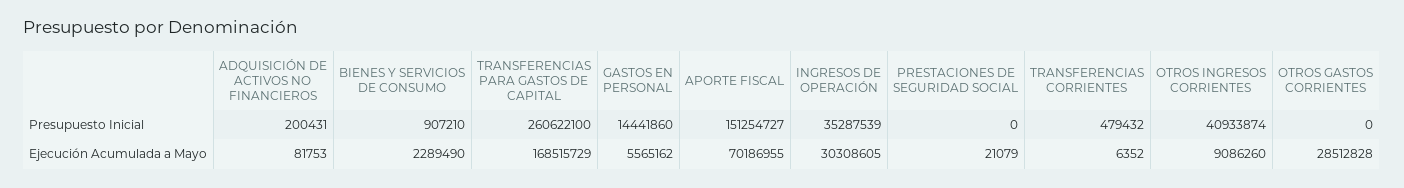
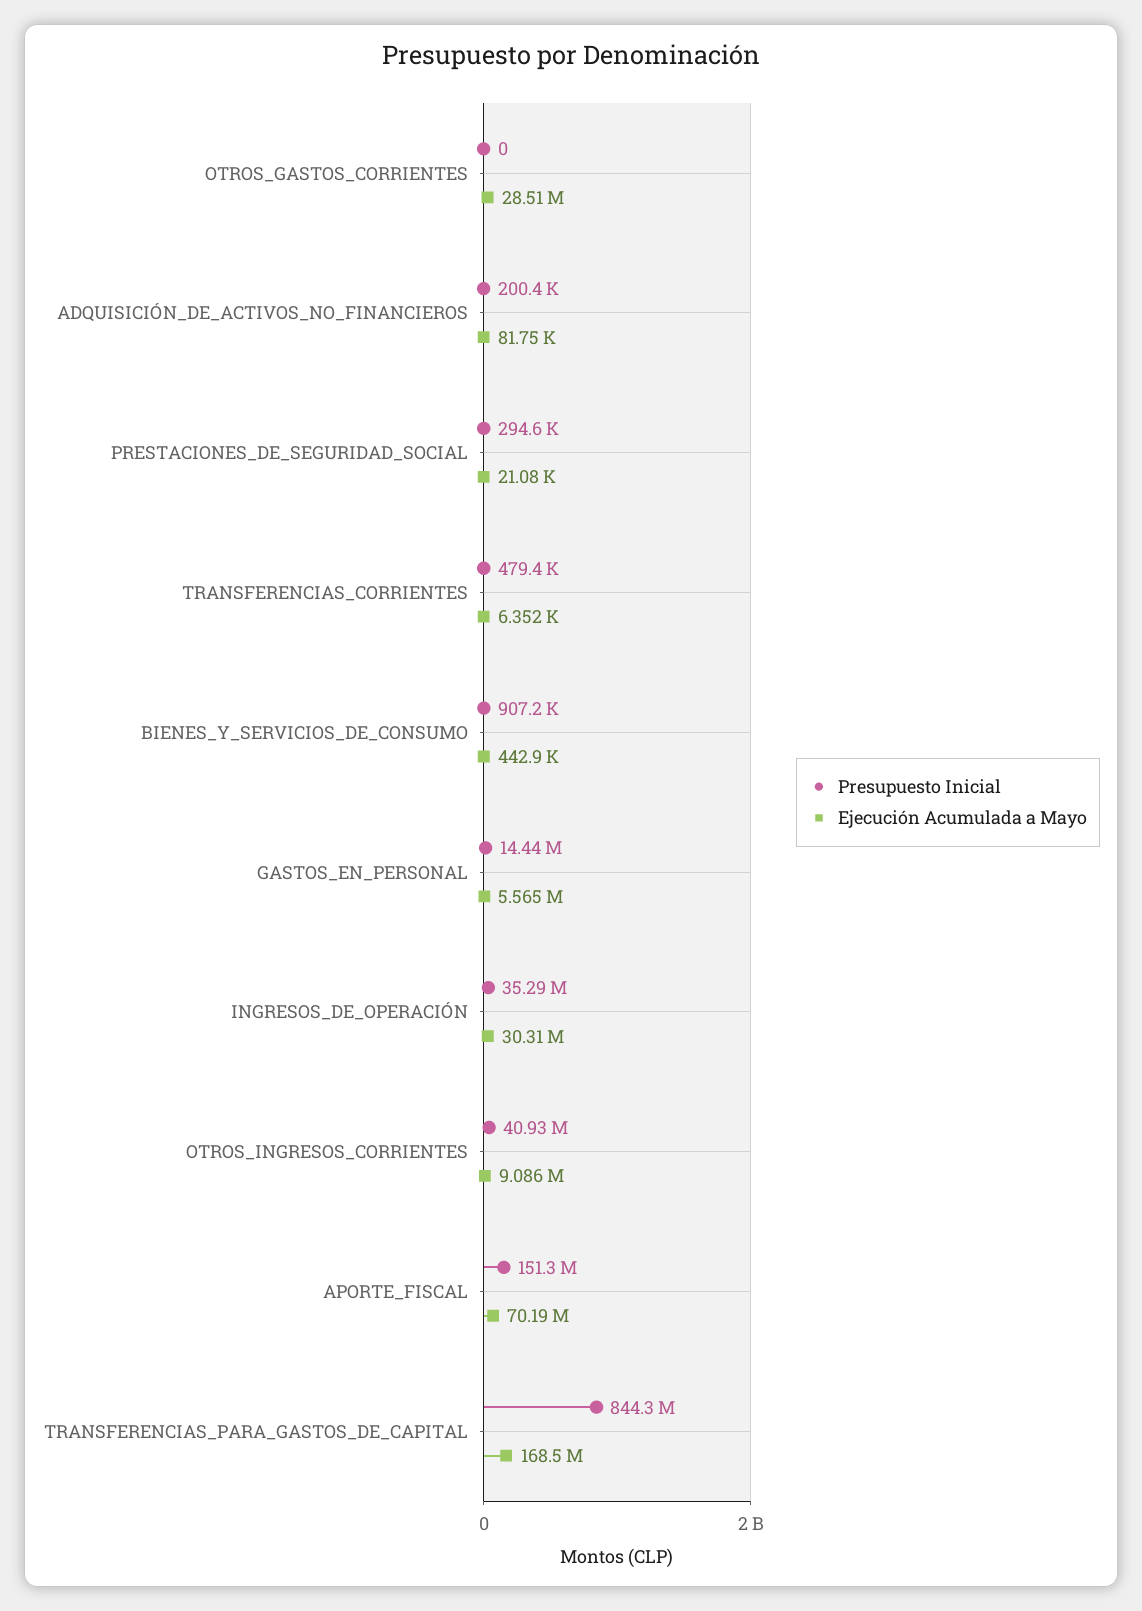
  {
    "Presupuesto Inicial": {
      "ADQUISICIÓN DE ACTIVOS NO FINANCIEROS": 200431,
      "BIENES Y SERVICIOS DE CONSUMO": 907210,
-     "TRANSFERENCIAS PARA GASTOS DE CAPITAL": 260622100,
+     "TRANSFERENCIAS PARA GASTOS DE CAPITAL": 844300000,
      "GASTOS EN PERSONAL": 14441860,
      "APORTE FISCAL": 151254727,
      "INGRESOS DE OPERACIÓN": 35287539,
-     "PRESTACIONES DE SEGURIDAD SOCIAL": 0,
+     "PRESTACIONES DE SEGURIDAD SOCIAL": 294600,
      "TRANSFERENCIAS CORRIENTES": 479432,
      "OTROS INGRESOS CORRIENTES": 40933874,
      "OTROS GASTOS CORRIENTES": 0
    },
    "Ejecución Acumulada a Mayo": {
      "ADQUISICIÓN DE ACTIVOS NO FINANCIEROS": 81753,
-     "BIENES Y SERVICIOS DE CONSUMO": 2289490,
+     "BIENES Y SERVICIOS DE CONSUMO": 442900,
      "TRANSFERENCIAS PARA GASTOS DE CAPITAL": 168515729,
      "GASTOS EN PERSONAL": 5565162,
      "APORTE FISCAL": 70186955,
      "INGRESOS DE OPERACIÓN": 30308605,
      "PRESTACIONES DE SEGURIDAD SOCIAL": 21079,
      "TRANSFERENCIAS CORRIENTES": 6352,
      "OTROS INGRESOS CORRIENTES": 9086260,
      "OTROS GASTOS CORRIENTES": 28512828
    }
  }

